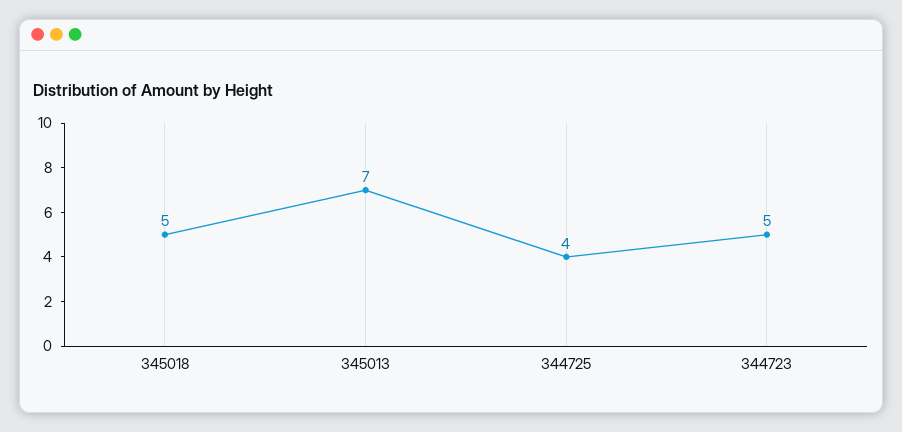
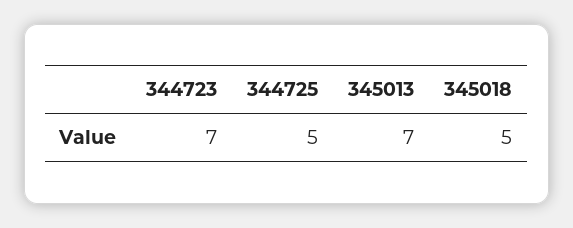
  {
    "345018": 5,
    "345013": 7,
-   "344725": 4,
+   "344725": 5,
-   "344723": 5
+   "344723": 7
  }

